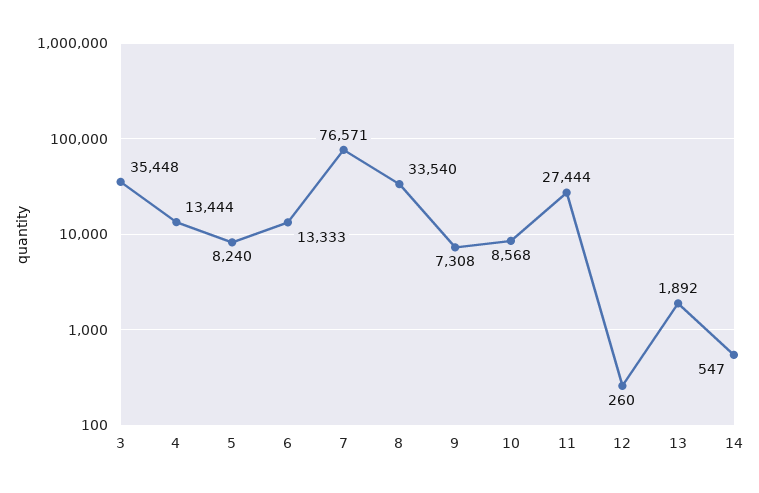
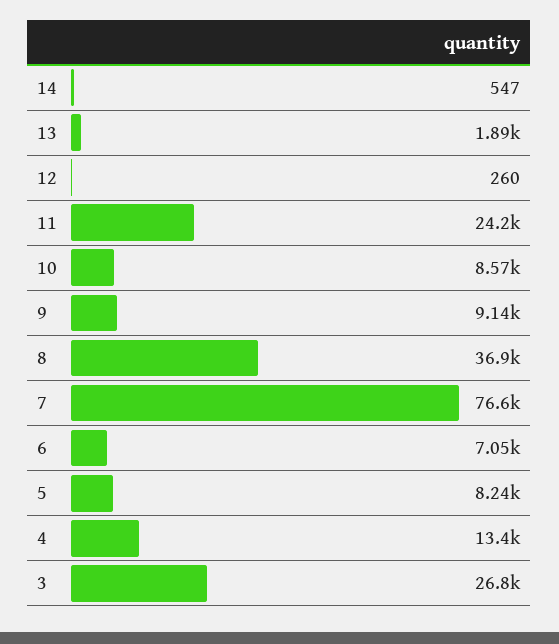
  {
-   "3": 35448,
+   "3": 26800,
    "4": 13444,
    "5": 8240,
-   "6": 13333,
+   "6": 7050,
    "7": 76571,
-   "8": 33540,
+   "8": 36900,
-   "9": 7308,
+   "9": 9140,
    "10": 8568,
-   "11": 27444,
+   "11": 24200,
    "12": 260,
    "13": 1892,
    "14": 547
  }

